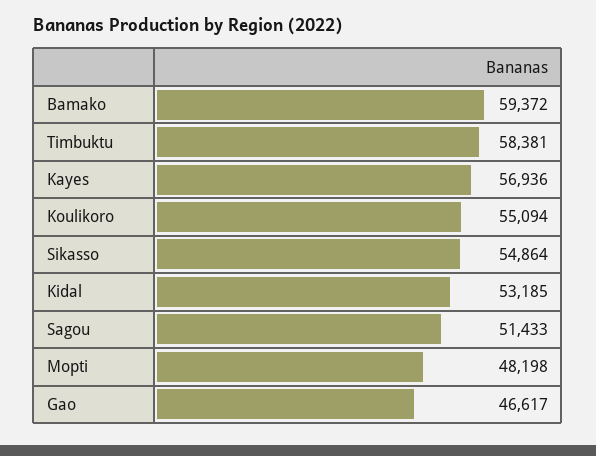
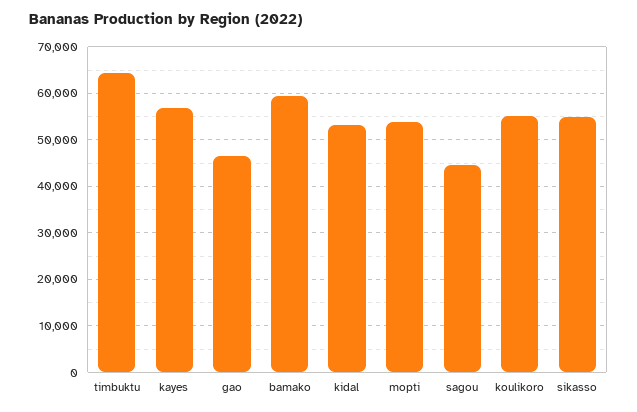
  {
    "Bamako": 59372,
-   "Timbuktu": 58381,
+   "Timbuktu": 64000,
    "Kayes": 56936,
    "Koulikoro": 55094,
    "Sikasso": 54864,
    "Kidal": 53185,
-   "Sagou": 51433,
+   "Sagou": 44000,
-   "Mopti": 48198,
+   "Mopti": 54000,
    "Gao": 46617
  }

